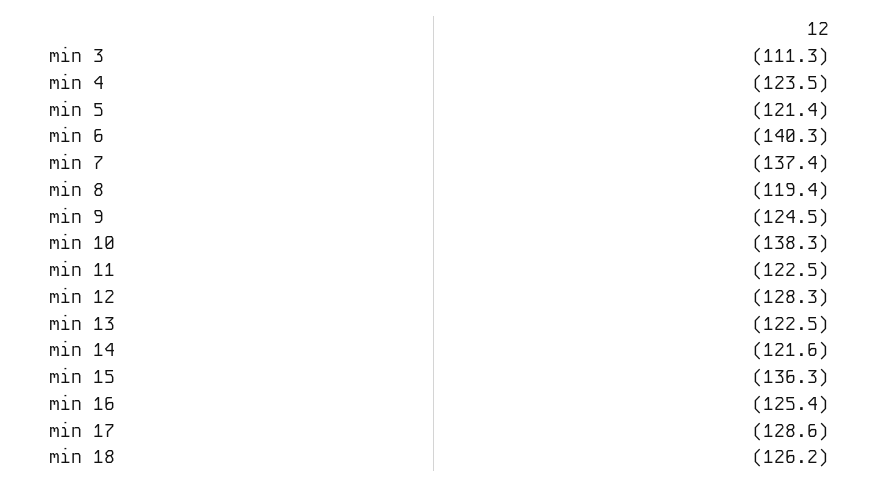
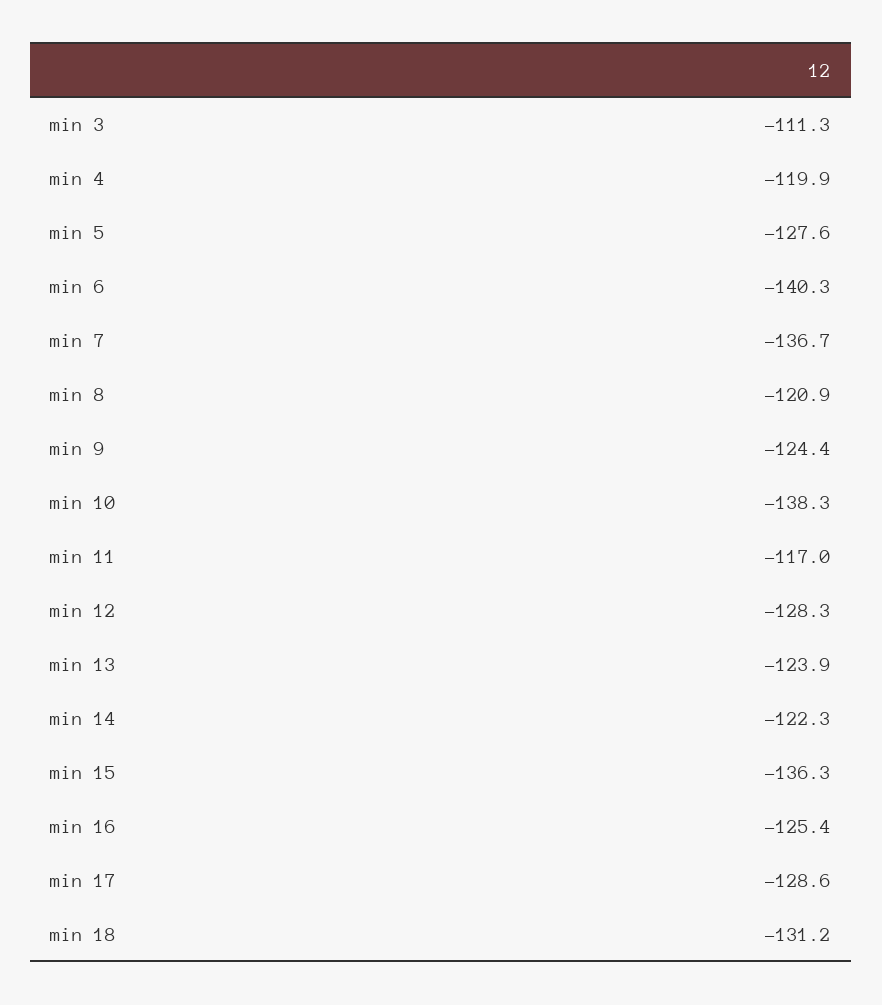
  {
    "min 3": -111.3,
-   "min 4": -123.5,
+   "min 4": -119.9,
-   "min 5": -121.4,
+   "min 5": -127.6,
    "min 6": -140.3,
-   "min 7": -137.4,
+   "min 7": -136.7,
-   "min 8": -119.4,
+   "min 8": -120.9,
-   "min 9": -124.5,
+   "min 9": -124.4,
    "min 10": -138.3,
-   "min 11": -122.5,
+   "min 11": -117,
    "min 12": -128.3,
-   "min 13": -122.5,
+   "min 13": -123.9,
-   "min 14": -121.6,
+   "min 14": -122.3,
    "min 15": -136.3,
    "min 16": -125.4,
    "min 17": -128.6,
-   "min 18": -126.2
+   "min 18": -131.2
  }

